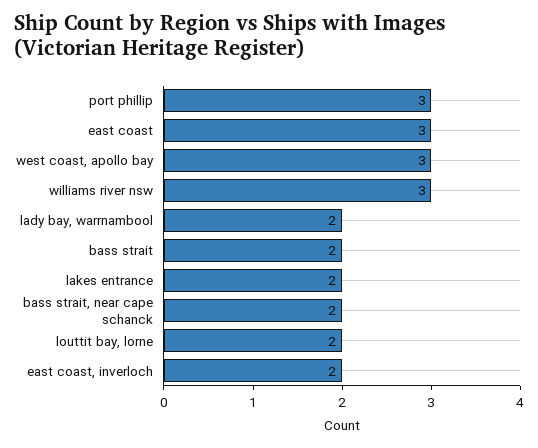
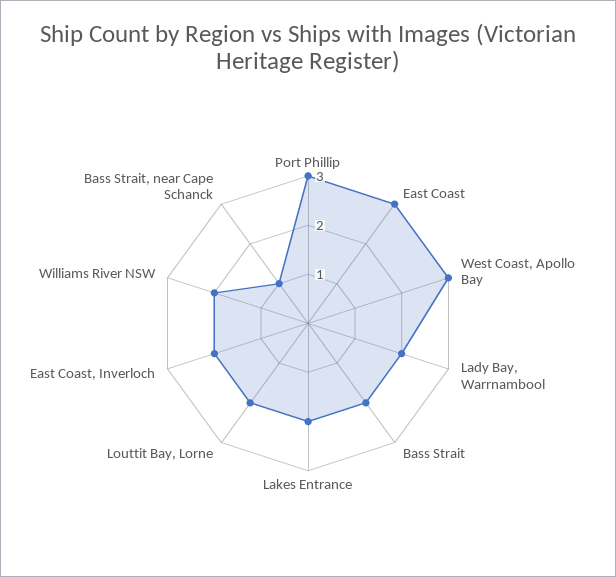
  {
    "port phillip": 3,
    "east coast": 3,
    "west coast, apollo bay": 3,
-   "williams river nsw": 3,
+   "williams river nsw": 2,
    "lady bay, warrnambool": 2,
    "bass strait": 2,
    "lakes entrance": 2,
-   "bass strait, near cape schanck": 2,
+   "bass strait, near cape schanck": 1,
    "louttit bay, lorne": 2,
    "east coast, inverloch": 2
  }

